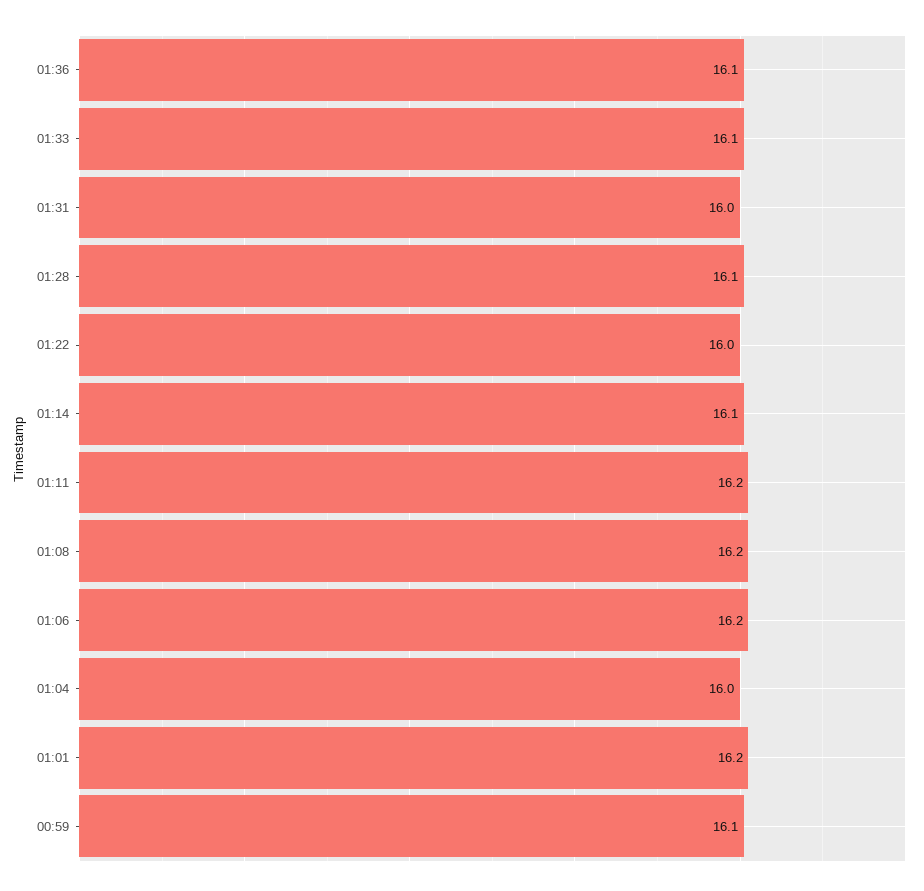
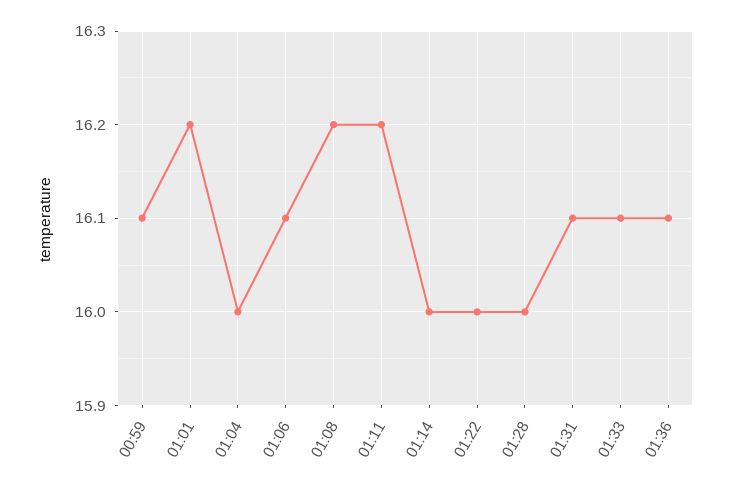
  {
    "01:36": 16.1,
    "01:33": 16.1,
-   "01:31": 16,
+   "01:31": 16.1,
-   "01:28": 16.1,
+   "01:28": 16,
    "01:22": 16,
-   "01:14": 16.1,
+   "01:14": 16,
    "01:11": 16.2,
    "01:08": 16.2,
-   "01:06": 16.2,
+   "01:06": 16.1,
    "01:04": 16,
    "01:01": 16.2,
    "00:59": 16.1
  }

